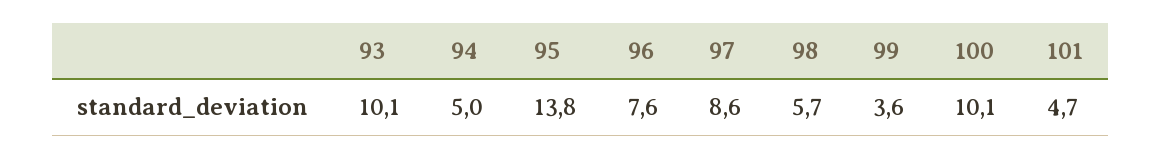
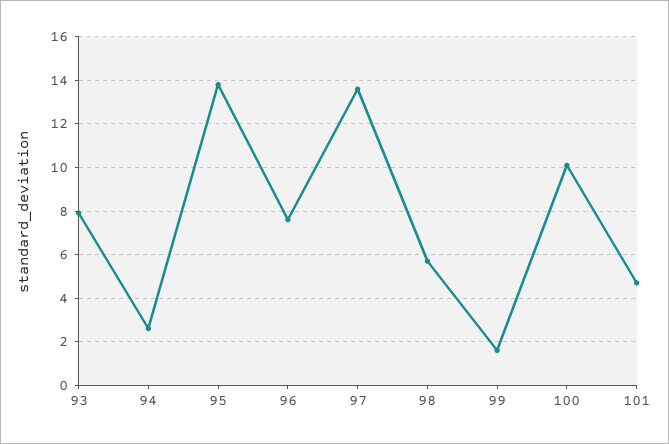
  {
-   "93": 10.1,
+   "93": 8,
-   "94": 5,
+   "94": 2.5,
    "95": 13.8,
    "96": 7.6,
-   "97": 8.6,
+   "97": 13.5,
    "98": 5.7,
-   "99": 3.6,
+   "99": 1.5,
    "100": 10.1,
    "101": 4.7
  }

